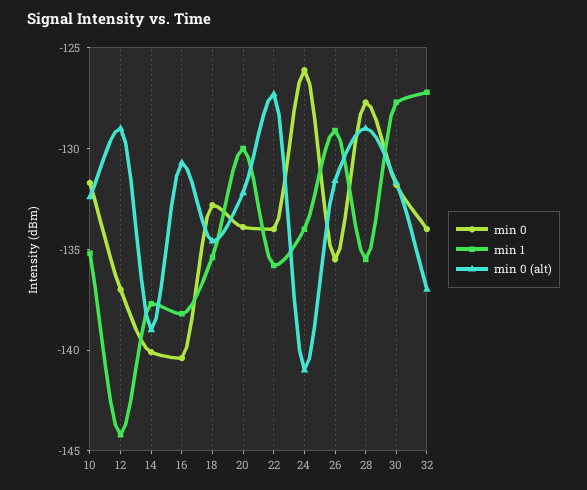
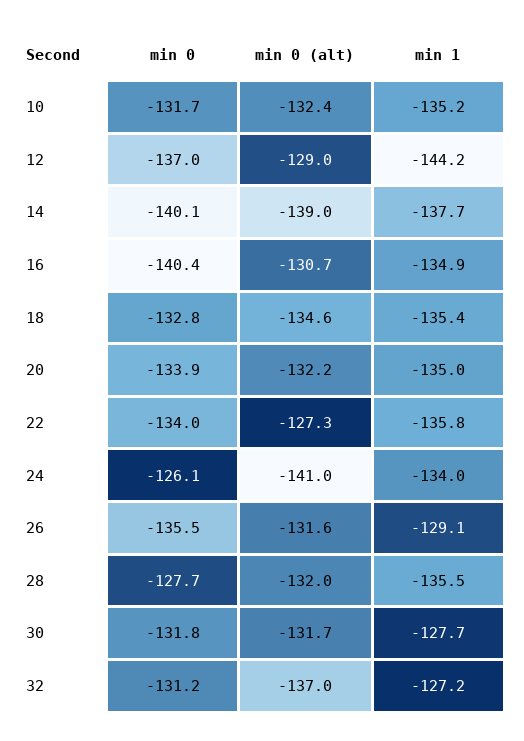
  {
    "min 0": {
      "10": -131.7,
      "12": -137,
      "14": -140.1,
      "16": -140.4,
      "18": -132.8,
      "20": -133.9,
      "22": -134,
      "24": -126.1,
      "26": -135.5,
      "28": -127.7,
      "30": -131.8,
-     "32": -134
+     "32": -131.2
    },
    "min 1": {
      "10": -135.2,
      "12": -144.2,
      "14": -137.7,
-     "16": -138,
+     "16": -134.9,
      "18": -135.4,
-     "20": -130,
+     "20": -135,
      "22": -135.8,
      "24": -134,
      "26": -129.1,
      "28": -135.5,
      "30": -127.7,
      "32": -127.2
    },
    "min 0 (alt)": {
      "10": -132.4,
      "12": -129,
      "14": -139,
      "16": -130.7,
      "18": -134.6,
      "20": -132.2,
      "22": -127.3,
      "24": -141,
      "26": -131.6,
-     "28": -129,
+     "28": -132,
      "30": -131.7,
      "32": -137
    }
  }

